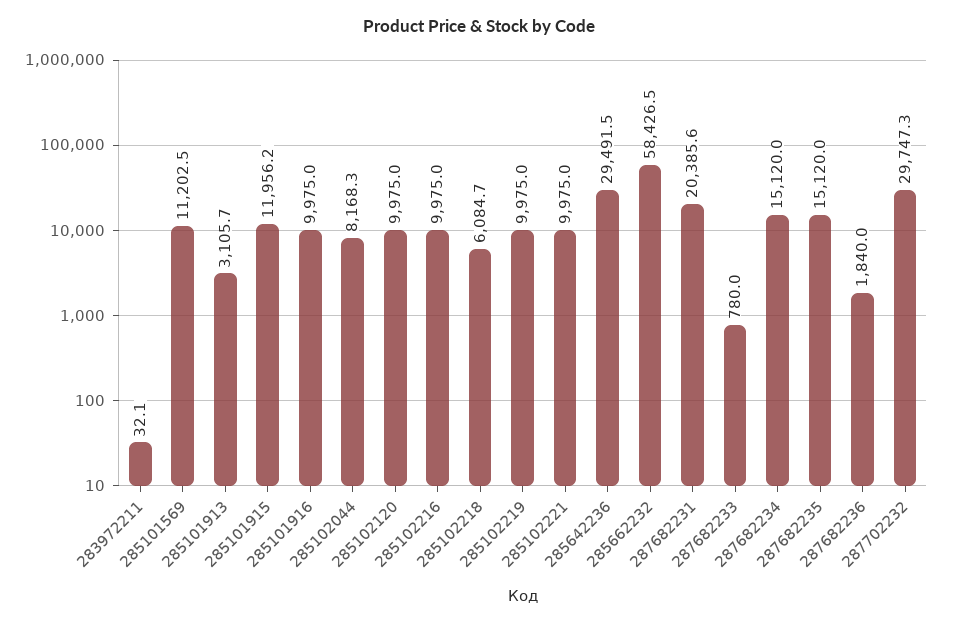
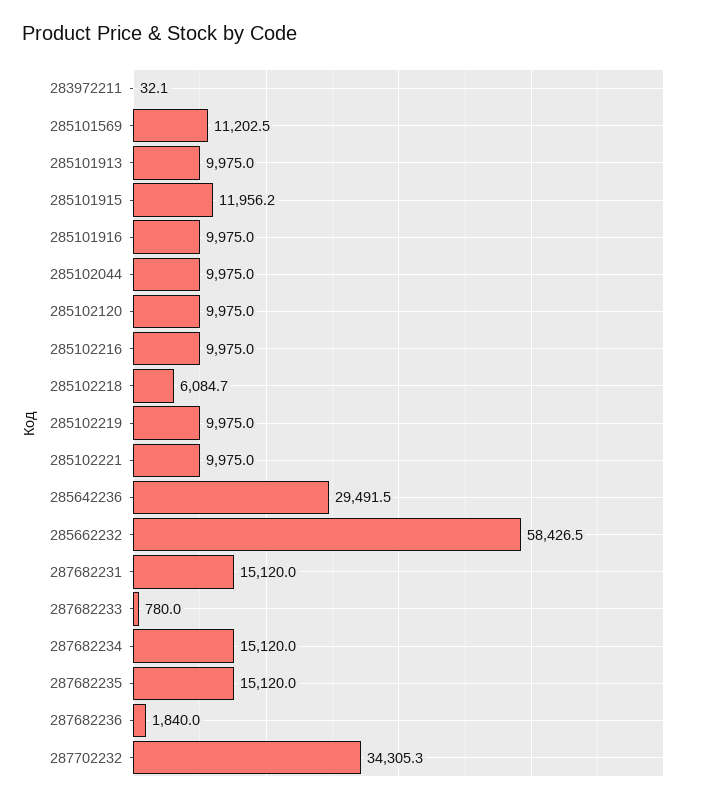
  {
    "283972211": 32.1,
    "285101569": 11202.5,
-   "285101913": 3105.7,
+   "285101913": 9975,
    "285101915": 11956.2,
    "285101916": 9975,
-   "285102044": 8168.3,
+   "285102044": 9975,
    "285102120": 9975,
    "285102216": 9975,
    "285102218": 6084.7,
    "285102219": 9975,
    "285102221": 9975,
    "285642236": 29491.5,
    "285662232": 58426.5,
-   "287682231": 20385.6,
+   "287682231": 15120,
    "287682233": 780,
    "287682234": 15120,
    "287682235": 15120,
    "287682236": 1840,
-   "287702232": 29747.3
+   "287702232": 34305.3
  }

